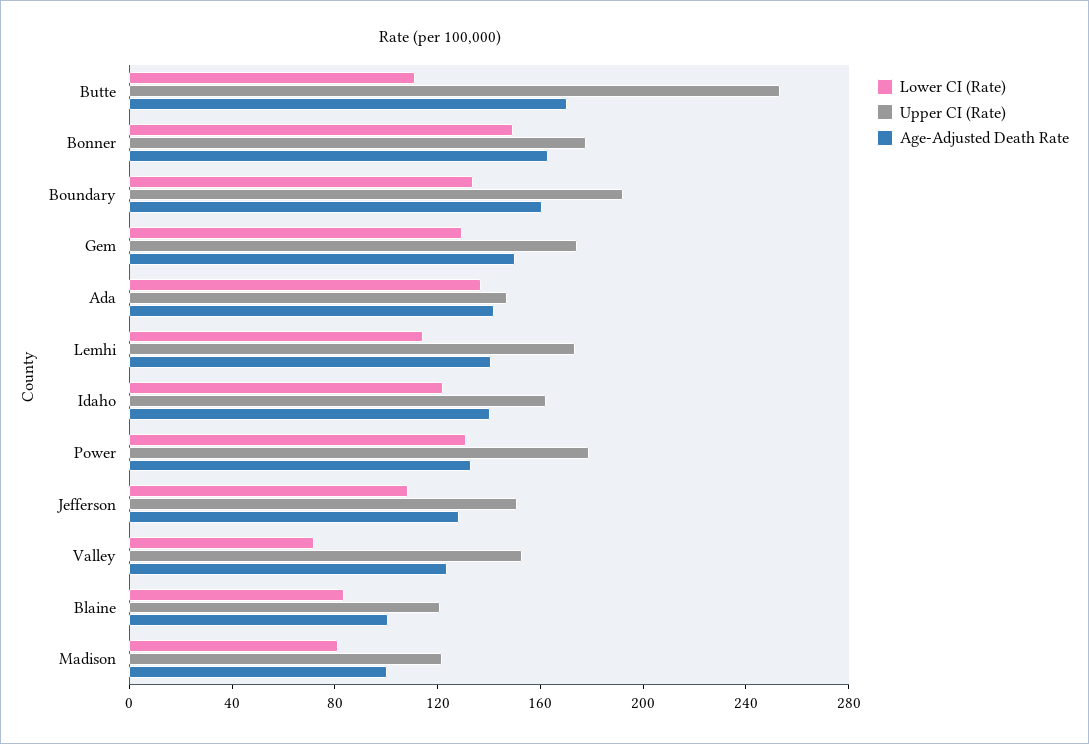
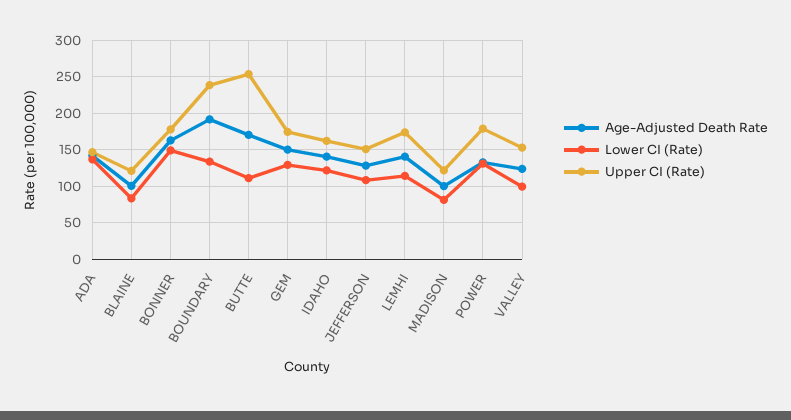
  {
    "Lower CI (Rate)": {
      "Butte": 110,
      "Bonner": 150,
      "Boundary": 130,
      "Gem": 130,
      "Ada": 140,
      "Lemhi": 110,
      "Idaho": 120,
      "Power": 130,
      "Jefferson": 110,
-     "Valley": 70,
+     "Valley": 100,
      "Blaine": 80,
      "Madison": 80
    },
    "Upper CI (Rate)": {
      "Butte": 250,
      "Bonner": 180,
-     "Boundary": 190,
+     "Boundary": 240,
      "Gem": 170,
      "Ada": 150,
      "Lemhi": 170,
      "Idaho": 160,
      "Power": 180,
      "Jefferson": 150,
      "Valley": 150,
      "Blaine": 120,
      "Madison": 120
    },
    "Age-Adjusted Death Rate": {
      "Butte": 170,
      "Bonner": 160,
-     "Boundary": 160,
+     "Boundary": 190,
      "Gem": 150,
      "Ada": 140,
      "Lemhi": 140,
      "Idaho": 140,
      "Power": 130,
      "Jefferson": 130,
      "Valley": 120,
      "Blaine": 100,
      "Madison": 100
    }
  }

